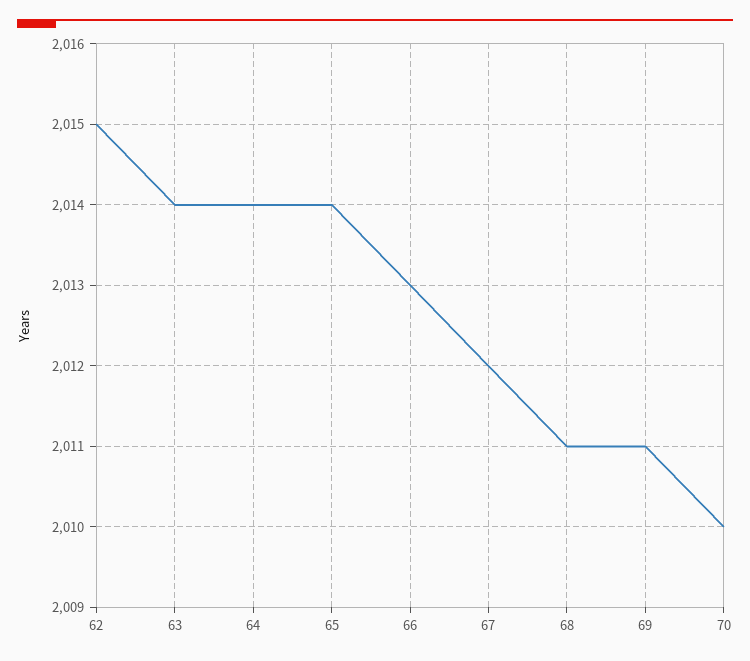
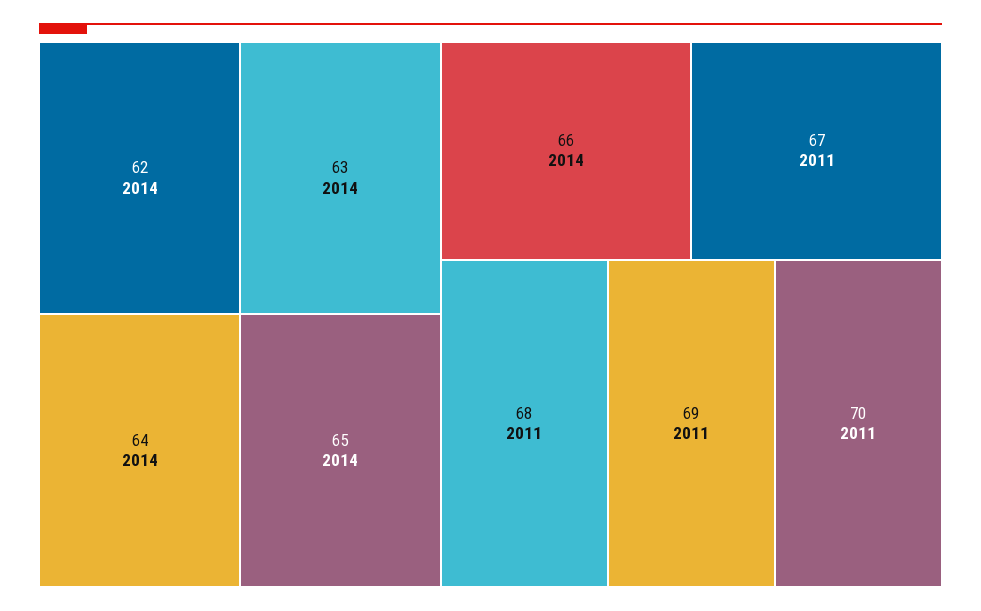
  {
-   "62": 2015,
+   "62": 2014,
    "63": 2014,
    "64": 2014,
    "65": 2014,
-   "66": 2013,
+   "66": 2014,
-   "67": 2012,
+   "67": 2011,
    "68": 2011,
    "69": 2011,
-   "70": 2010
+   "70": 2011
  }

